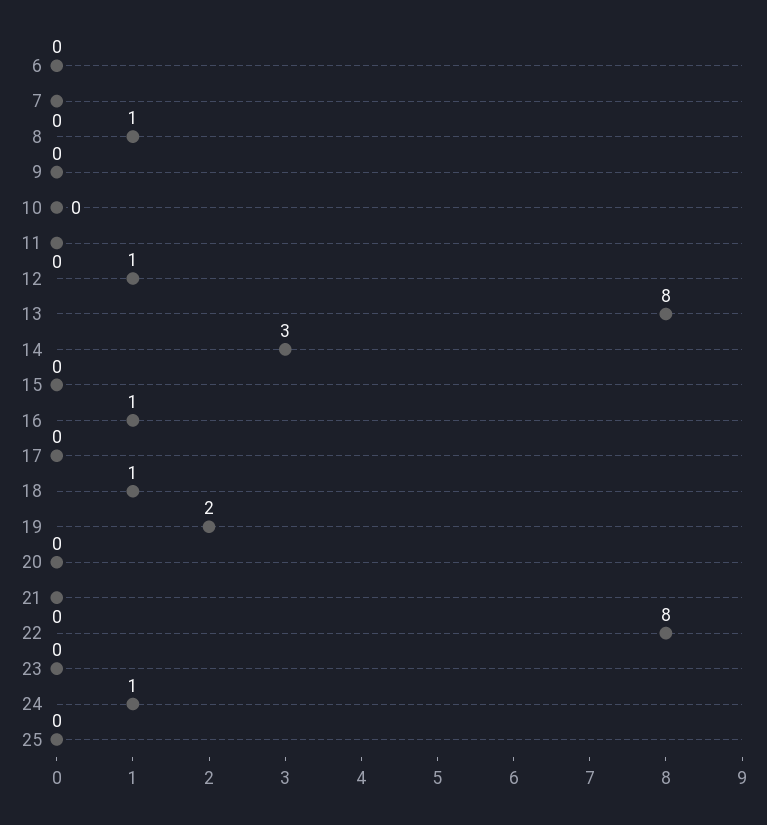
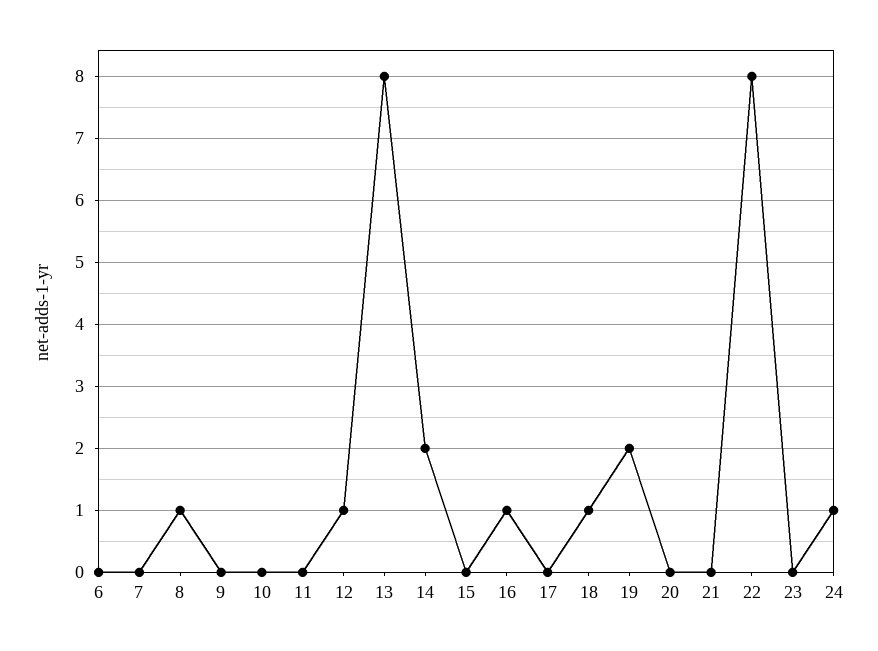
  {
    "6": 0,
    "7": 0,
    "8": 1,
    "9": 0,
    "10": 0,
    "11": 0,
    "12": 1,
    "13": 8,
-   "14": 3,
+   "14": 2,
    "15": 0,
    "16": 1,
    "17": 0,
    "18": 1,
    "19": 2,
    "20": 0,
    "21": 0,
    "22": 8,
    "23": 0,
-   "24": 1,
+   "24": 1
-   "25": 0
  }

